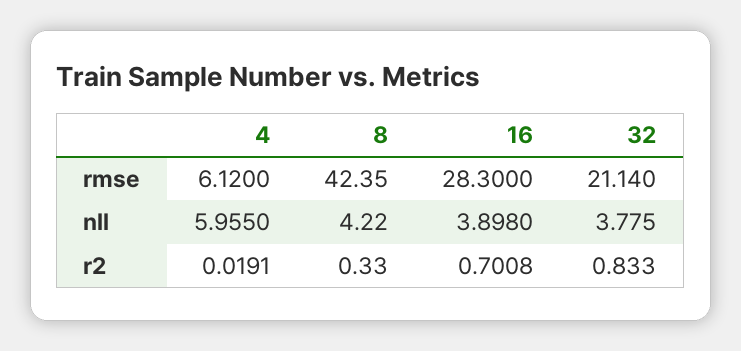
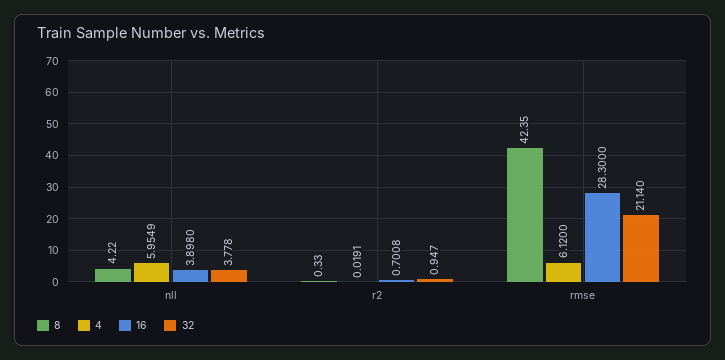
  {
    "4": {
      "rmse": 6.12,
-     "nll": 5.955,
+     "nll": 5.9549,
      "r2": 0.0191
    },
    "8": {
      "rmse": 42.35,
      "nll": 4.22,
      "r2": 0.33
    },
    "16": {
      "rmse": 28.3,
      "nll": 3.898,
      "r2": 0.7008
    },
    "32": {
      "rmse": 21.14,
-     "nll": 3.775,
+     "nll": 3.778,
-     "r2": 0.833
+     "r2": 0.947
    }
  }

